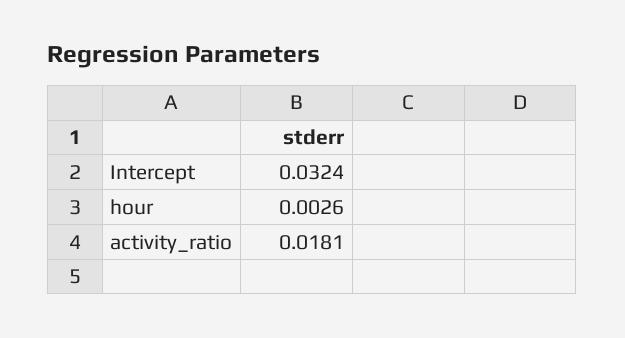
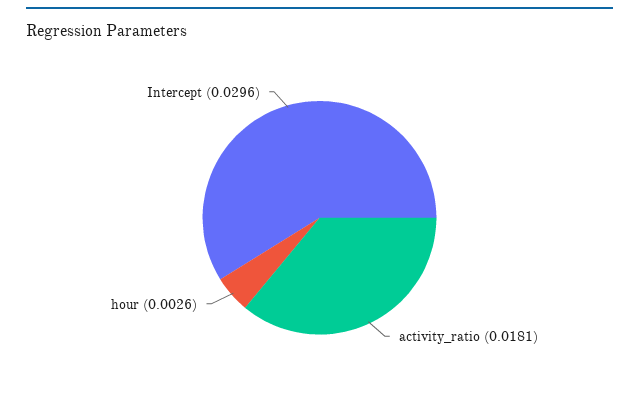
  {
-   "Intercept": 0.0324,
+   "Intercept": 0.0296,
    "hour": 0.0026,
    "activity_ratio": 0.0181
  }

